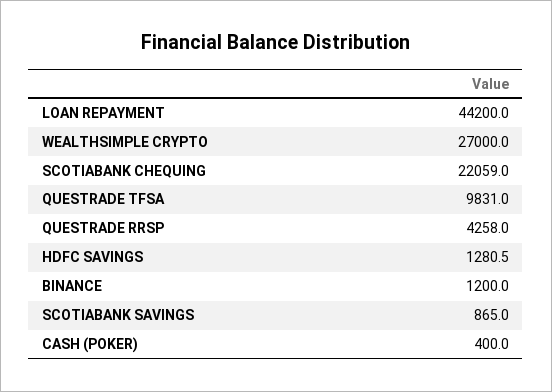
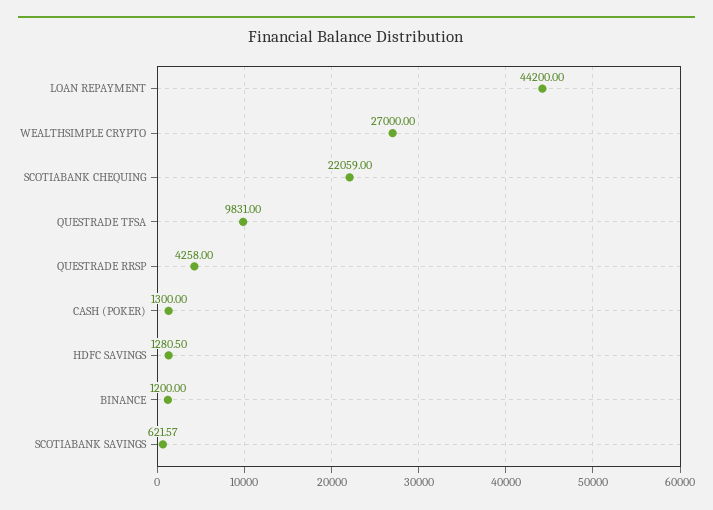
  {
    "LOAN REPAYMENT": 44200,
    "WEALTHSIMPLE CRYPTO": 27000,
    "SCOTIABANK CHEQUING": 22059,
    "QUESTRADE TFSA": 9831,
    "QUESTRADE RRSP": 4258,
    "HDFC SAVINGS": 1280.5,
    "BINANCE": 1200,
-   "SCOTIABANK SAVINGS": 865,
+   "SCOTIABANK SAVINGS": 621.57,
-   "CASH (POKER)": 400
+   "CASH (POKER)": 1300
  }

